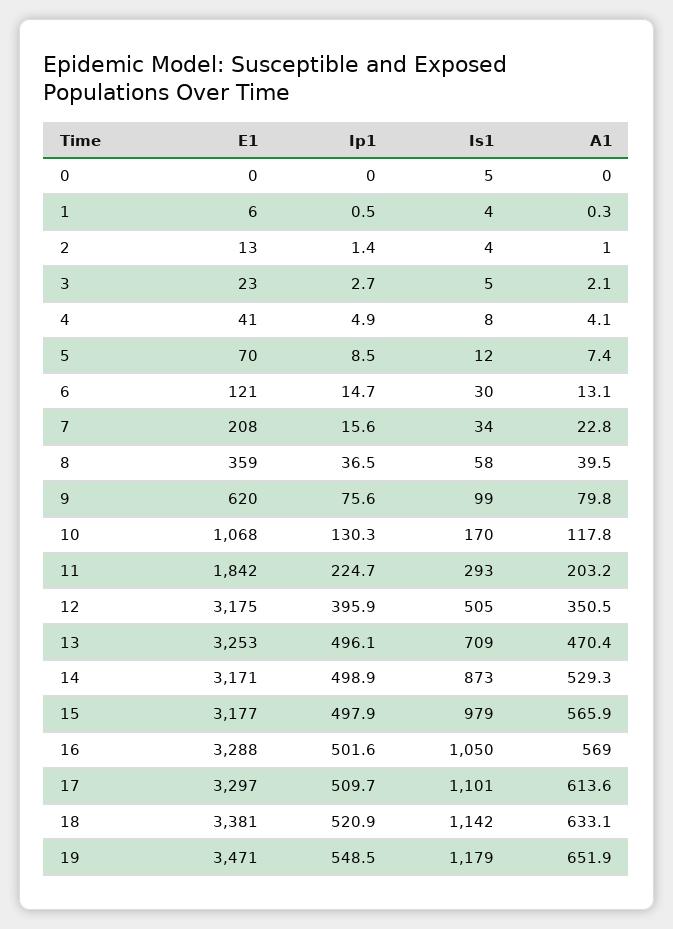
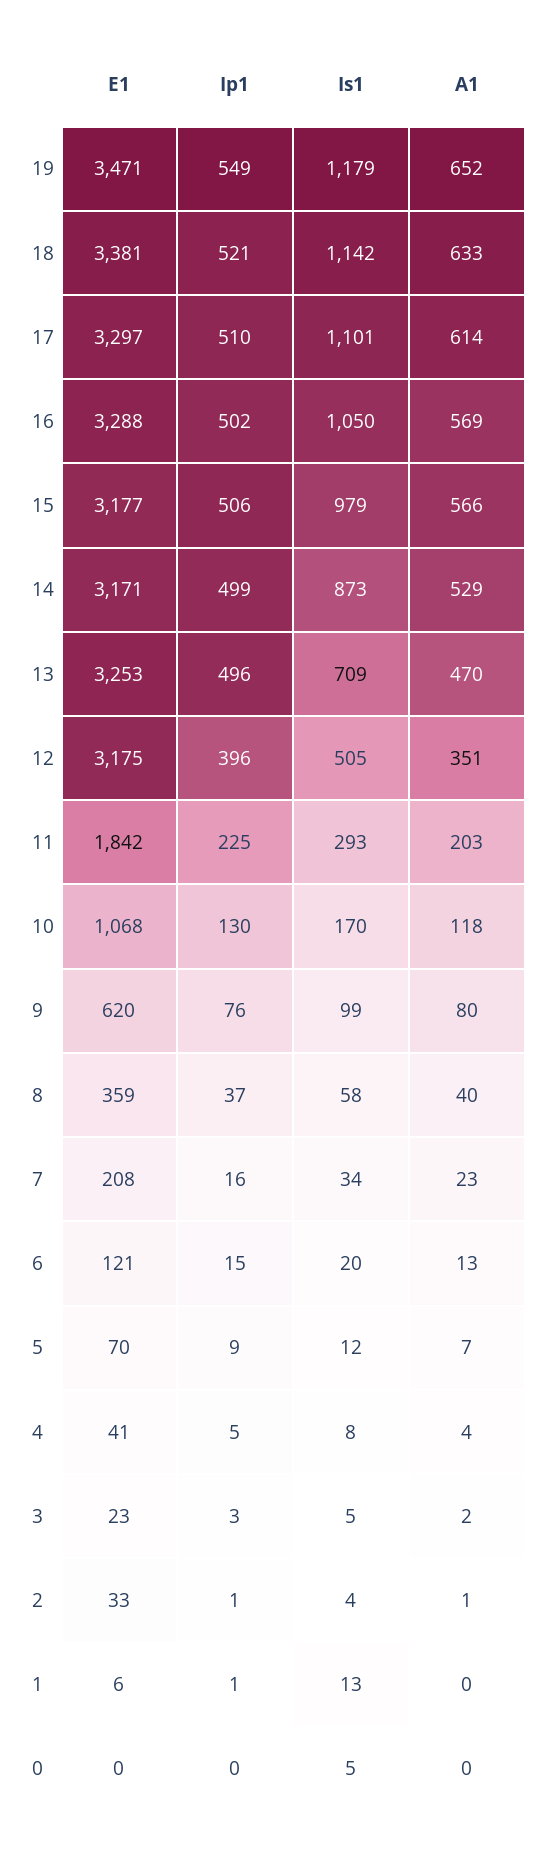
  {
    "E1": {
      "0": 0,
      "1": 6,
-     "2": 13,
+     "2": 33,
      "3": 23,
      "4": 41,
      "5": 70,
      "6": 121,
      "7": 208,
      "8": 359,
      "9": 620,
      "10": 1068,
      "11": 1842,
      "12": 3175,
      "13": 3253,
      "14": 3171,
      "15": 3177,
      "16": 3288,
      "17": 3297,
      "18": 3381,
      "19": 3471
    },
    "Ip1": {
      "0": 0,
      "1": 0.5,
      "2": 1.4,
      "3": 2.7,
      "4": 4.9,
      "5": 8.5,
      "6": 14.7,
      "7": 15.6,
      "8": 36.5,
      "9": 75.6,
      "10": 130.3,
      "11": 224.7,
      "12": 395.9,
      "13": 496.1,
      "14": 498.9,
-     "15": 497.9,
+     "15": 506,
      "16": 501.6,
      "17": 509.7,
      "18": 520.9,
      "19": 548.5
    },
    "Is1": {
      "0": 5,
-     "1": 4,
+     "1": 13,
      "2": 4,
      "3": 5,
      "4": 8,
      "5": 12,
-     "6": 30,
+     "6": 20,
      "7": 34,
      "8": 58,
      "9": 99,
      "10": 170,
      "11": 293,
      "12": 505,
      "13": 709,
      "14": 873,
      "15": 979,
      "16": 1050,
      "17": 1101,
      "18": 1142,
      "19": 1179
    },
    "A1": {
      "0": 0,
      "1": 0.3,
      "2": 1,
      "3": 2.1,
      "4": 4.1,
      "5": 7.4,
      "6": 13.1,
      "7": 22.8,
      "8": 39.5,
      "9": 79.8,
      "10": 117.8,
      "11": 203.2,
      "12": 350.5,
      "13": 470.4,
      "14": 529.3,
      "15": 565.9,
      "16": 569,
      "17": 613.6,
      "18": 633.1,
      "19": 651.9
    }
  }

